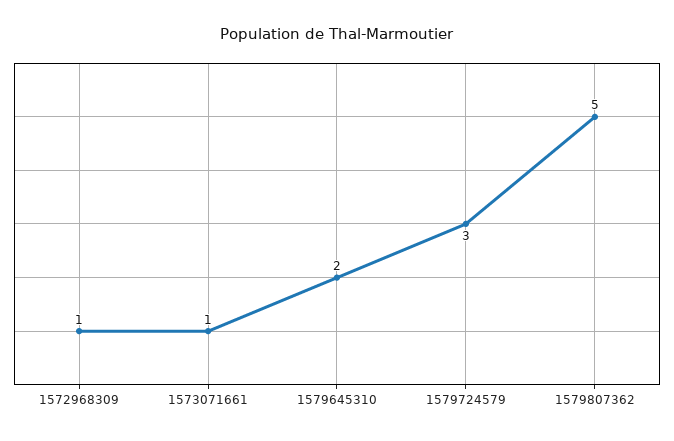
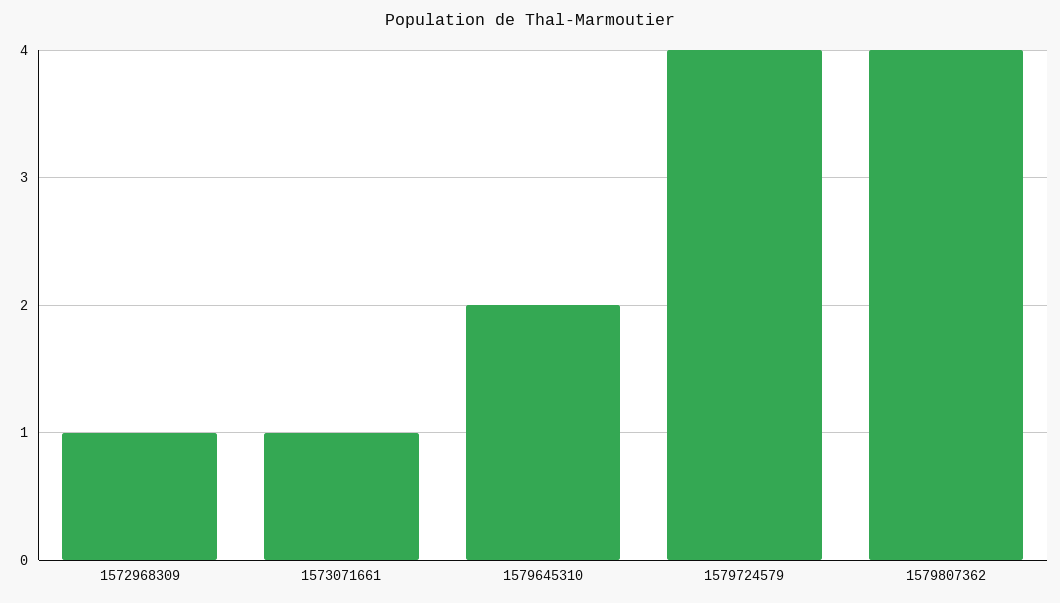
  {
    "1572968309": 1,
    "1573071661": 1,
    "1579645310": 2,
-   "1579724579": 3,
+   "1579724579": 4,
-   "1579807362": 5
+   "1579807362": 4
  }

